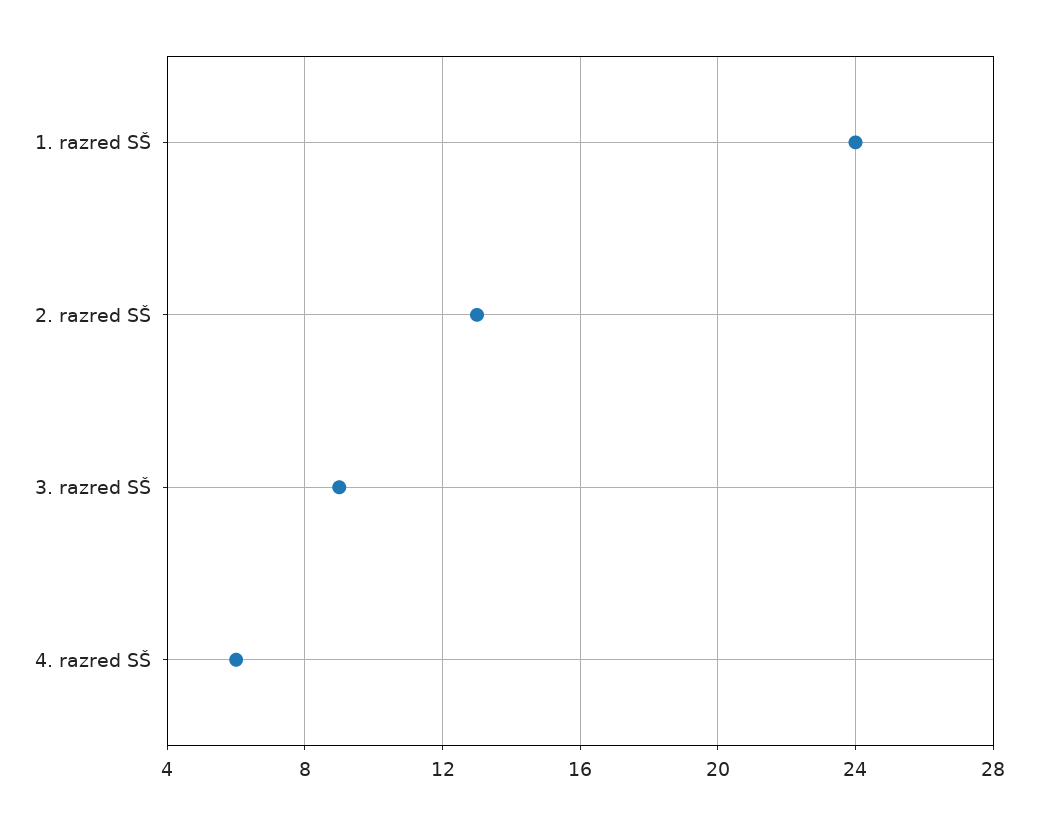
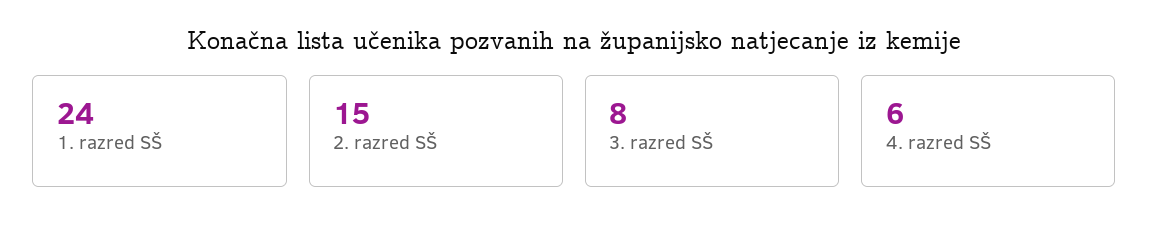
  {
    "1. razred SŠ": 24,
-   "2. razred SŠ": 13,
+   "2. razred SŠ": 15,
-   "3. razred SŠ": 9,
+   "3. razred SŠ": 8,
    "4. razred SŠ": 6
  }

